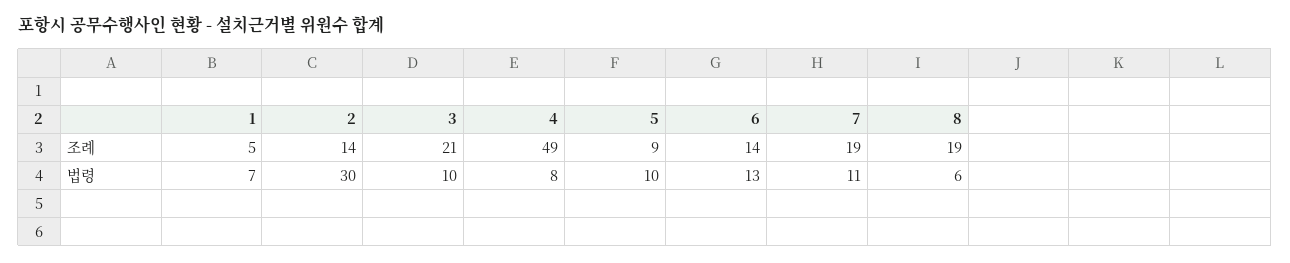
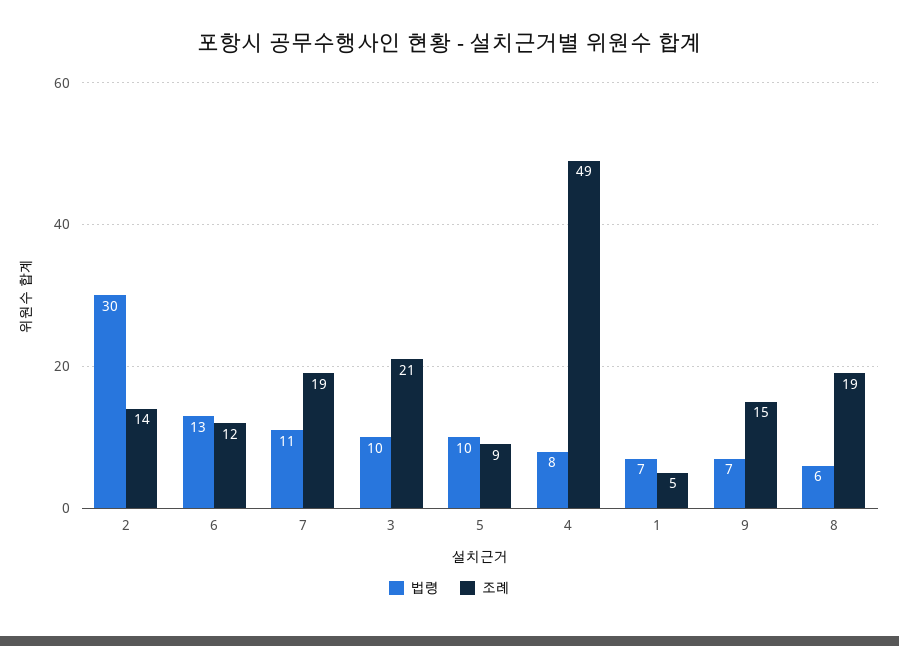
  {
    "조례": {
      "1": 5,
      "2": 14,
      "3": 21,
      "4": 49,
      "5": 9,
-     "6": 14,
+     "6": 12,
      "7": 19,
-     "8": 19
+     "8": 19,
+     "9": 15
    },
    "법령": {
      "1": 7,
      "2": 30,
      "3": 10,
      "4": 8,
      "5": 10,
      "6": 13,
      "7": 11,
-     "8": 6
+     "8": 6,
+     "9": 7
    }
  }

